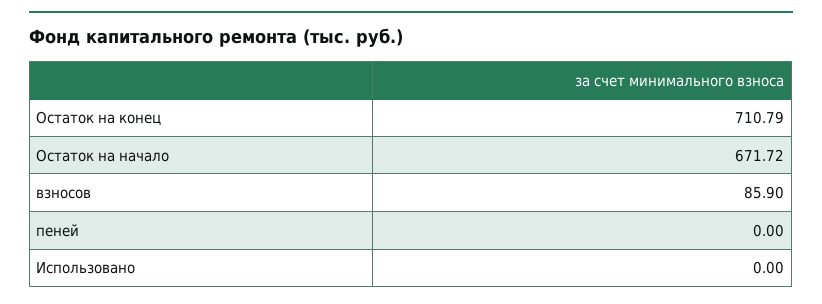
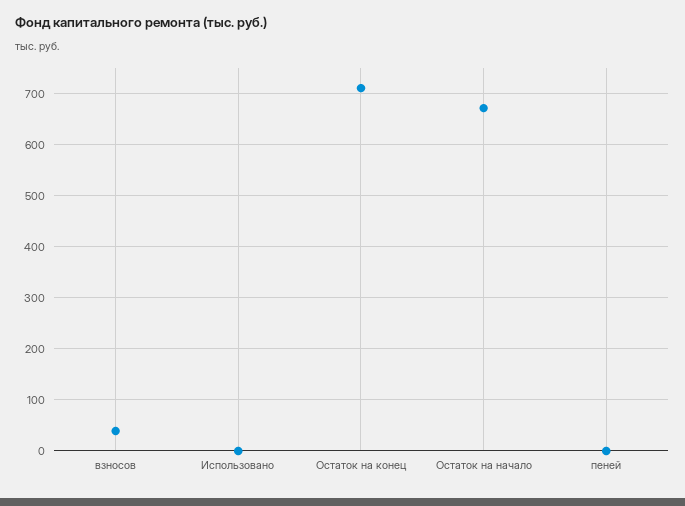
  {
    "Остаток на конец": 710.79,
    "Остаток на начало": 671.72,
-   "взносов": 85.9,
+   "взносов": 40,
    "пеней": 0,
    "Использовано": 0
  }

